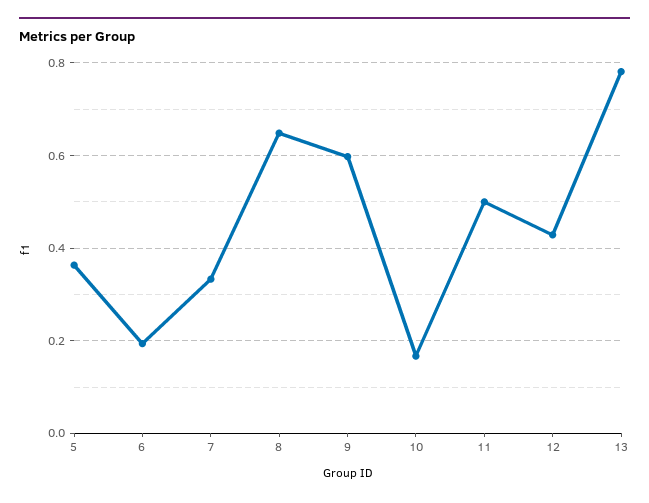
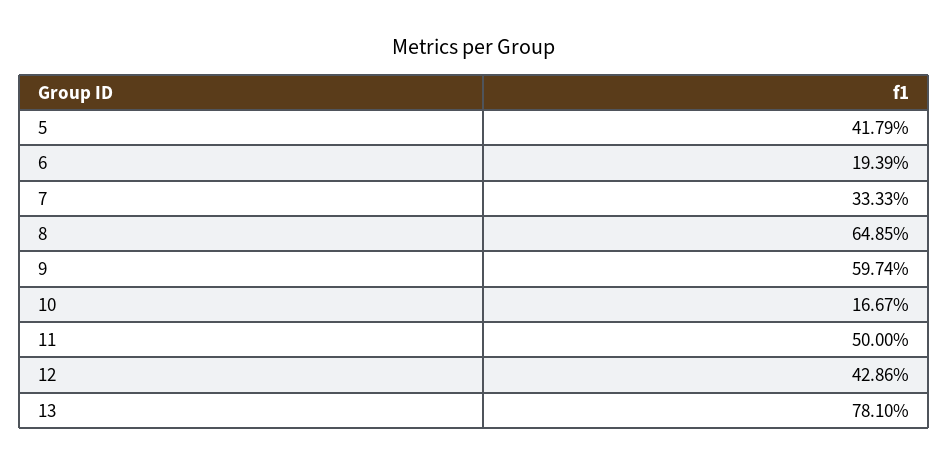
  {
-   "5": 0.36,
+   "5": 0.4179,
    "6": 0.1939,
    "7": 0.3333,
    "8": 0.6485,
    "9": 0.5974,
    "10": 0.1667,
    "11": 0.5,
    "12": 0.4286,
    "13": 0.781
  }

